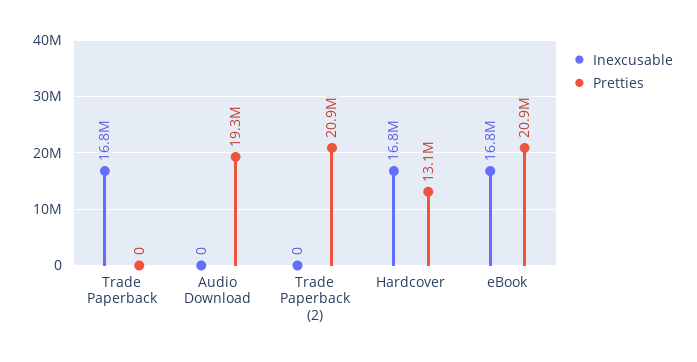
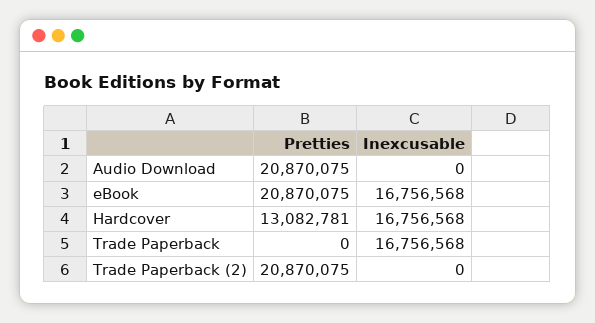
  {
    "Inexcusable": {
      "Trade Paperback": 16756568,
      "Audio Download": 0,
      "Trade Paperback (2)": 0,
      "Hardcover": 16756568,
      "eBook": 16756568
    },
    "Pretties": {
      "Trade Paperback": 0,
-     "Audio Download": 19300000,
+     "Audio Download": 20870075,
      "Trade Paperback (2)": 20870075,
      "Hardcover": 13082781,
      "eBook": 20870075
    }
  }

